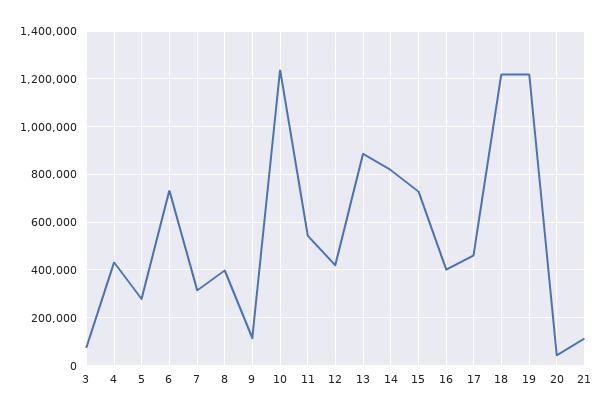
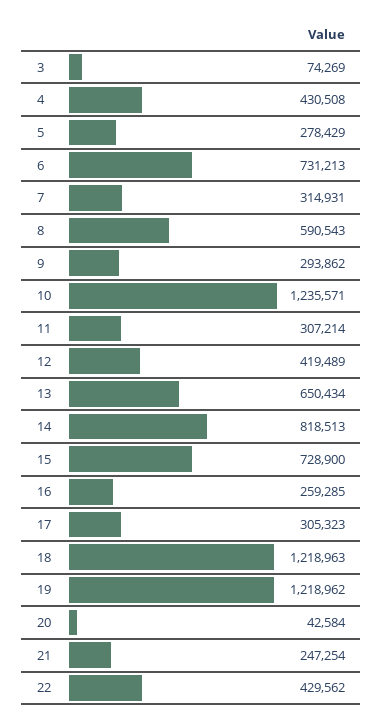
  {
    "3": 74269,
    "4": 430508,
    "5": 278429,
    "6": 731213,
    "7": 314931,
-   "8": 400000,
+   "8": 590543,
-   "9": 100000,
+   "9": 293862,
    "10": 1235571,
-   "11": 550000,
+   "11": 307214,
    "12": 419489,
-   "13": 900000,
+   "13": 650434,
    "14": 818513,
    "15": 728900,
-   "16": 400000,
+   "16": 259285,
-   "17": 450000,
+   "17": 305323,
    "18": 1218963,
    "19": 1218962,
    "20": 42584,
-   "21": 100000
+   "21": 247254,
+   "22": 429562
  }

